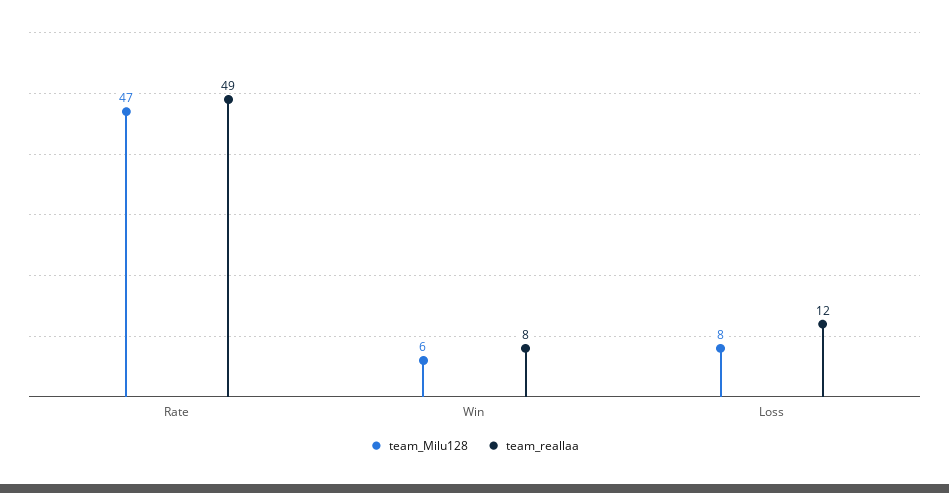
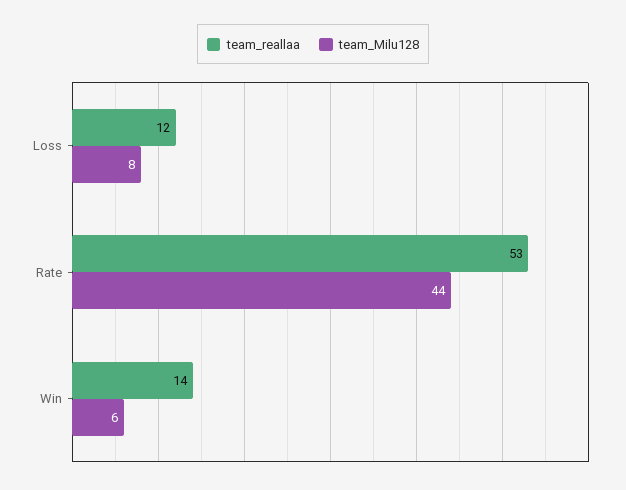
  {
    "team_Milu128": {
-     "Rate": 47,
+     "Rate": 44,
      "Win": 6,
      "Loss": 8
    },
    "team_reallaa": {
-     "Rate": 49,
+     "Rate": 53,
-     "Win": 8,
+     "Win": 14,
      "Loss": 12
    }
  }

